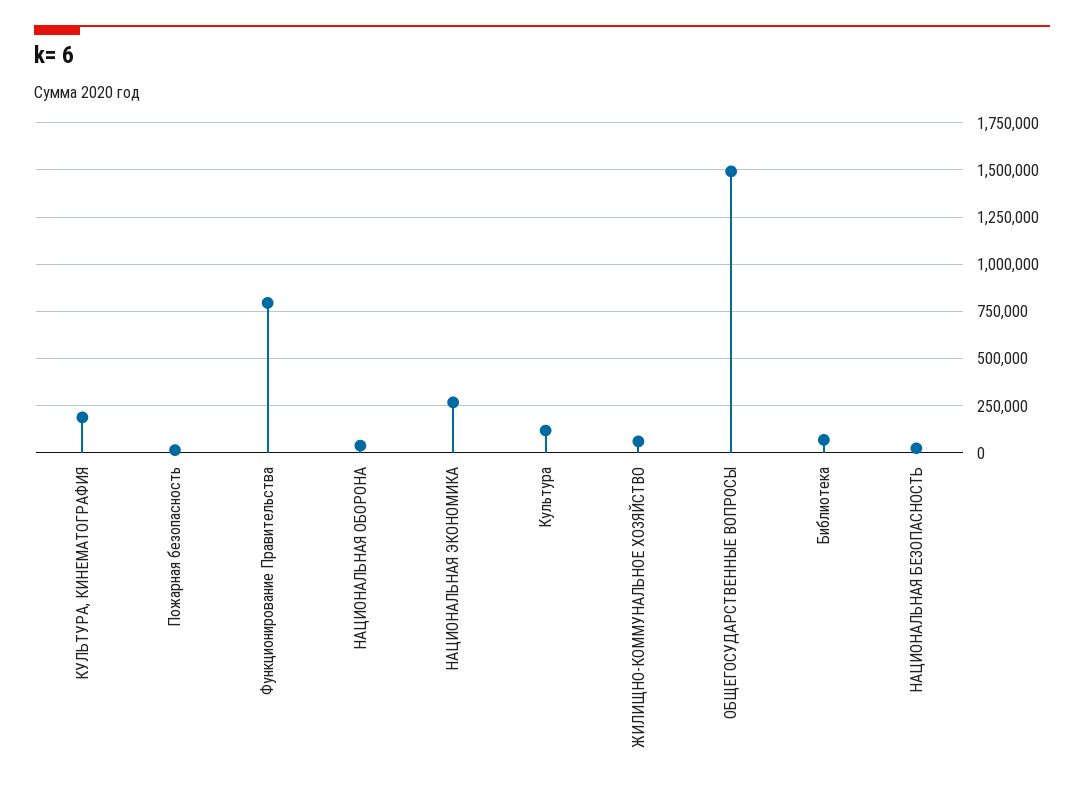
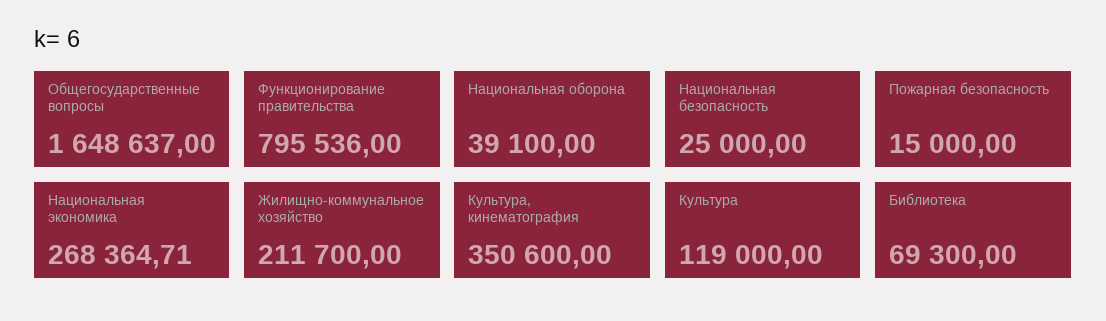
  {
-   "КУЛЬТУРА, КИНЕМАТОГРАФИЯ": 200000,
+   "КУЛЬТУРА, КИНЕМАТОГРАФИЯ": 350600,
    "Пожарная безопасность": 15000,
    "Функционирование Правительства": 795536,
    "НАЦИОНАЛЬНАЯ ОБОРОНА": 39100,
    "НАЦИОНАЛЬНАЯ ЭКОНОМИКА": 268364.71,
    "Культура": 119000,
-   "ЖИЛИЩНО-КОММУНАЛЬНОЕ ХОЗЯЙСТВО": 50000,
+   "ЖИЛИЩНО-КОММУНАЛЬНОЕ ХОЗЯЙСТВО": 211700,
-   "ОБЩЕГОСУДАРСТВЕННЫЕ ВОПРОСЫ": 1500000,
+   "ОБЩЕГОСУДАРСТВЕННЫЕ ВОПРОСЫ": 1648637,
    "Библиотека": 69300,
    "НАЦИОНАЛЬНАЯ БЕЗОПАСНОСТЬ": 25000
  }

